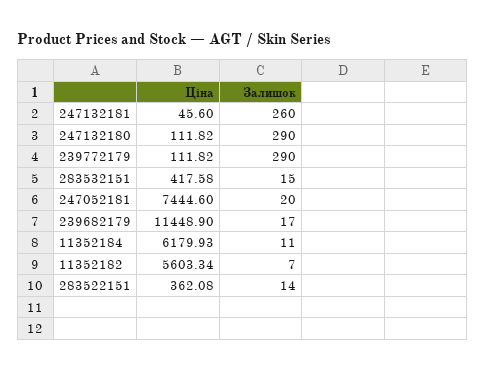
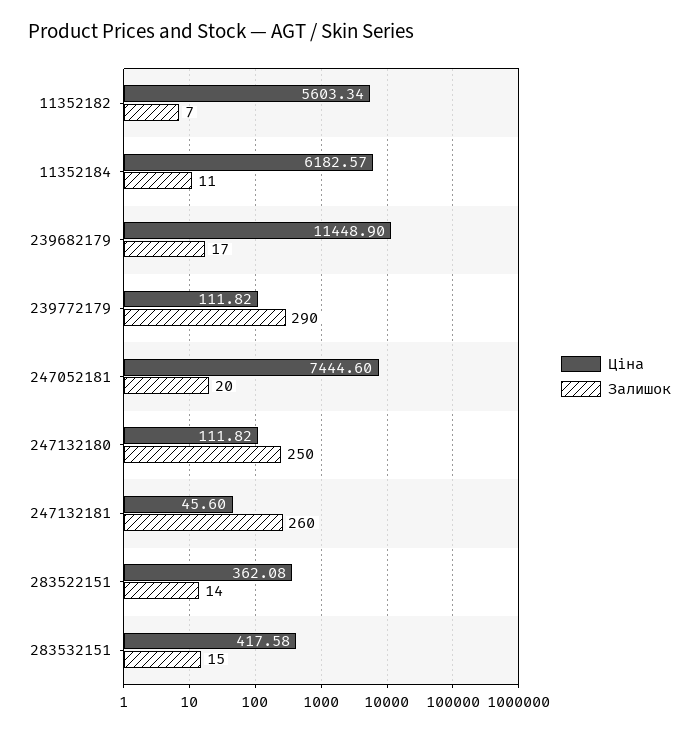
  {
    "Ціна": {
      "247132181": 45.6,
      "247132180": 111.82,
      "239772179": 111.82,
      "283532151": 417.58,
      "247052181": 7444.6,
      "239682179": 11448.9,
-     "11352184": 6179.93,
+     "11352184": 6182.57,
      "11352182": 5603.34,
      "283522151": 362.08
    },
    "Залишок": {
      "247132181": 260,
-     "247132180": 290,
+     "247132180": 250,
      "239772179": 290,
      "283532151": 15,
      "247052181": 20,
      "239682179": 17,
      "11352184": 11,
      "11352182": 7,
      "283522151": 14
    }
  }

